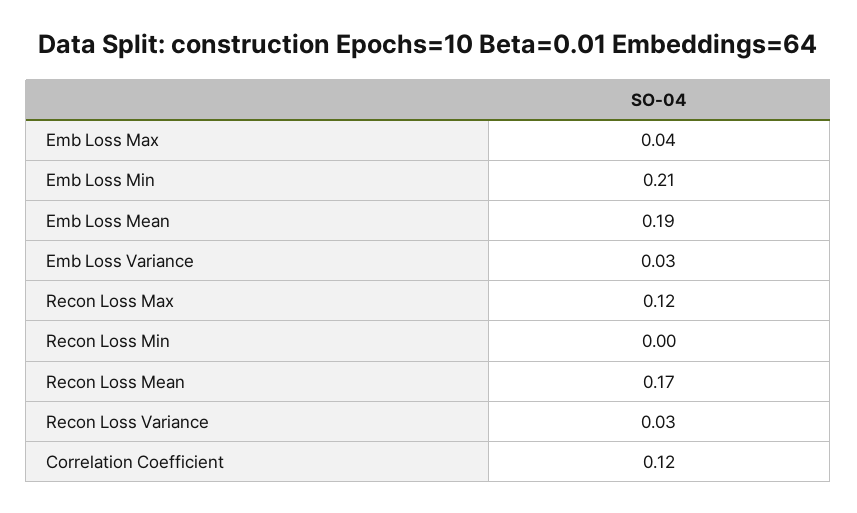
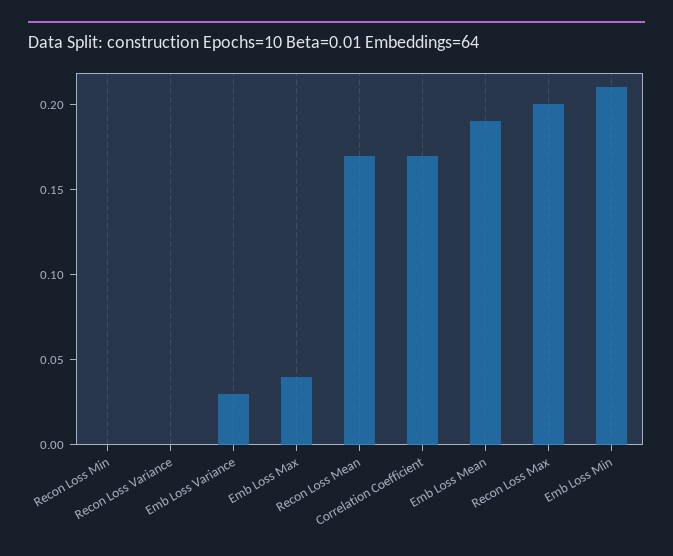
  {
    "Emb Loss Max": 0.04,
    "Emb Loss Min": 0.21,
    "Emb Loss Mean": 0.19,
    "Emb Loss Variance": 0.03,
-   "Recon Loss Max": 0.12,
+   "Recon Loss Max": 0.2,
    "Recon Loss Min": 0,
    "Recon Loss Mean": 0.17,
-   "Recon Loss Variance": 0.03,
+   "Recon Loss Variance": 0,
-   "Correlation Coefficient": 0.12
+   "Correlation Coefficient": 0.17
  }

